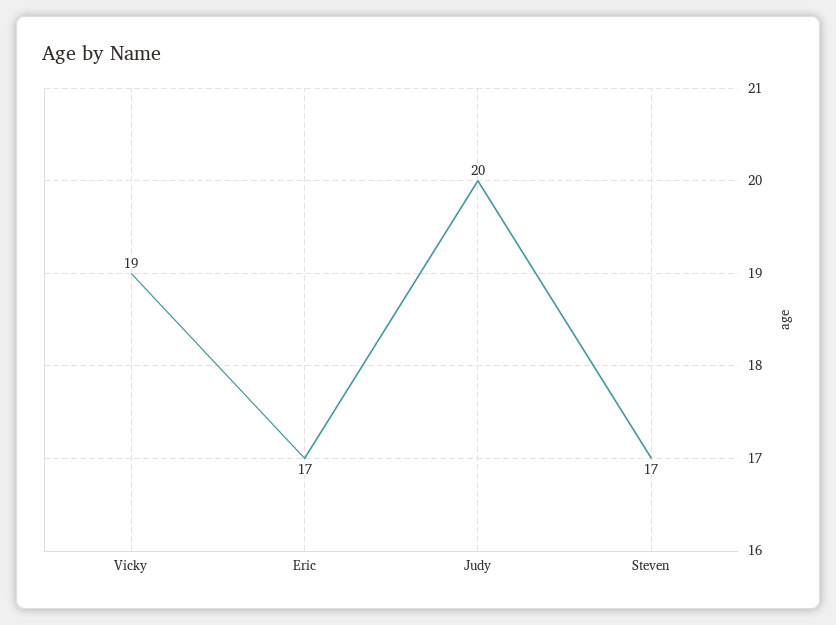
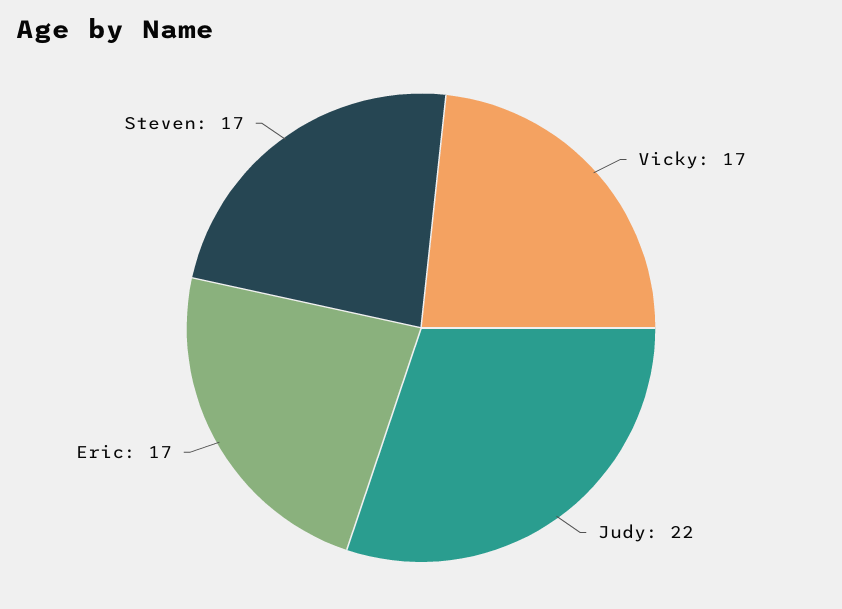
  {
-   "Vicky": 19,
+   "Vicky": 17,
    "Eric": 17,
-   "Judy": 20,
+   "Judy": 22,
    "Steven": 17
  }

